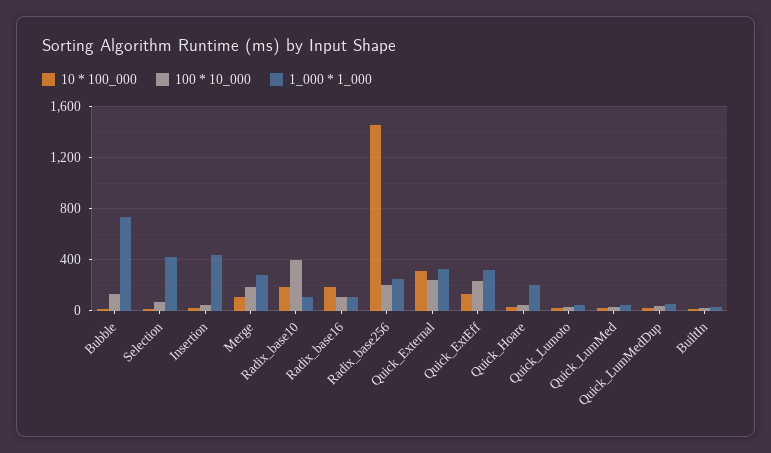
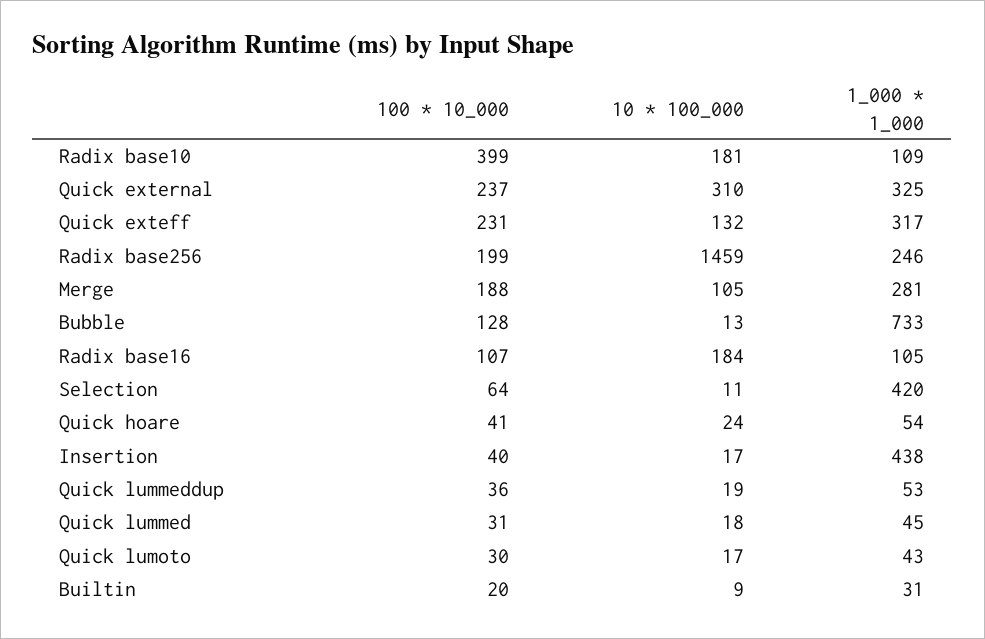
  {
    "10 * 100_000": {
      "Bubble": 13,
      "Selection": 11,
      "Insertion": 17,
      "Merge": 105,
      "Radix_base10": 181,
      "Radix_base16": 184,
      "Radix_base256": 1459,
      "Quick_External": 310,
      "Quick_ExtEff": 132,
      "Quick_Hoare": 24,
      "Quick_Lumoto": 17,
      "Quick_LumMed": 18,
      "Quick_LumMedDup": 19,
      "BuiltIn": 9
    },
    "100 * 10_000": {
      "Bubble": 128,
      "Selection": 64,
      "Insertion": 40,
      "Merge": 188,
      "Radix_base10": 399,
      "Radix_base16": 107,
      "Radix_base256": 199,
      "Quick_External": 237,
      "Quick_ExtEff": 231,
      "Quick_Hoare": 41,
      "Quick_Lumoto": 30,
      "Quick_LumMed": 31,
      "Quick_LumMedDup": 36,
      "BuiltIn": 20
    },
    "1_000 * 1_000": {
      "Bubble": 733,
      "Selection": 420,
      "Insertion": 438,
      "Merge": 281,
      "Radix_base10": 109,
      "Radix_base16": 105,
      "Radix_base256": 246,
      "Quick_External": 325,
      "Quick_ExtEff": 317,
-     "Quick_Hoare": 200,
+     "Quick_Hoare": 54,
      "Quick_Lumoto": 43,
      "Quick_LumMed": 45,
      "Quick_LumMedDup": 53,
      "BuiltIn": 31
    }
  }

